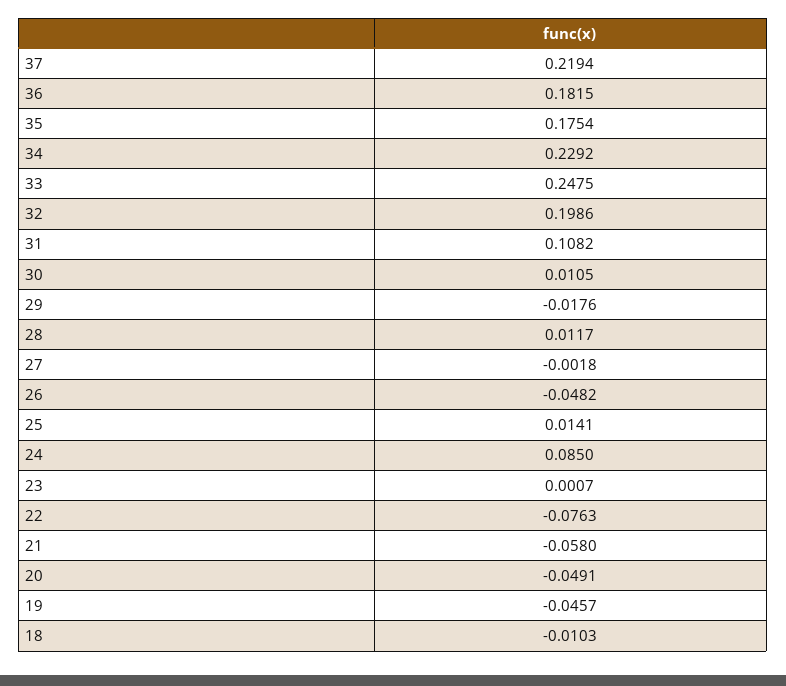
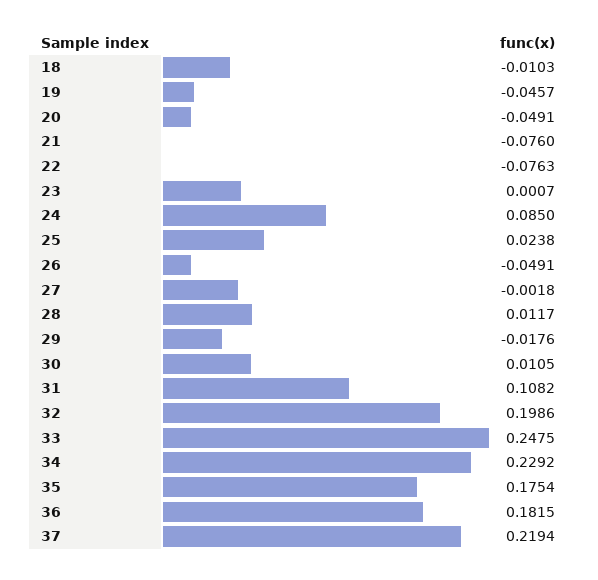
  {
    "37": 0.2194,
    "36": 0.1815,
    "35": 0.1754,
    "34": 0.2292,
    "33": 0.2475,
    "32": 0.1986,
    "31": 0.1082,
    "30": 0.0105,
    "29": -0.0176,
    "28": 0.0117,
    "27": -0.0018,
-   "26": -0.0482,
+   "26": -0.0491,
-   "25": 0.0141,
+   "25": 0.0238,
    "24": 0.085,
    "23": 0.0007,
    "22": -0.0763,
-   "21": -0.058,
+   "21": -0.076,
    "20": -0.0491,
    "19": -0.0457,
    "18": -0.0103
  }

